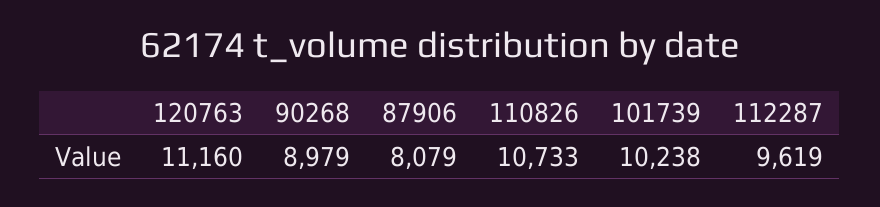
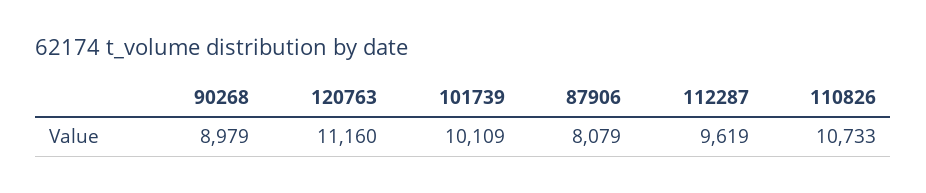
  {
    "120763": 11160,
    "90268": 8979,
    "87906": 8079,
    "110826": 10733,
-   "101739": 10238,
+   "101739": 10109,
    "112287": 9619
  }

